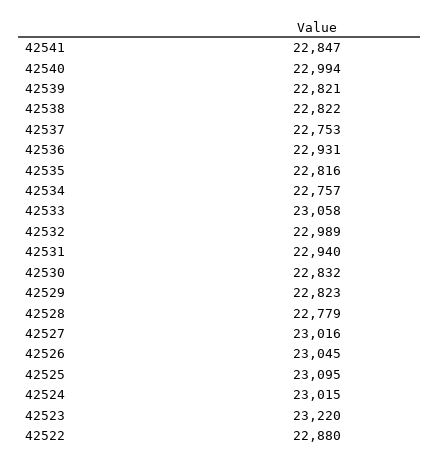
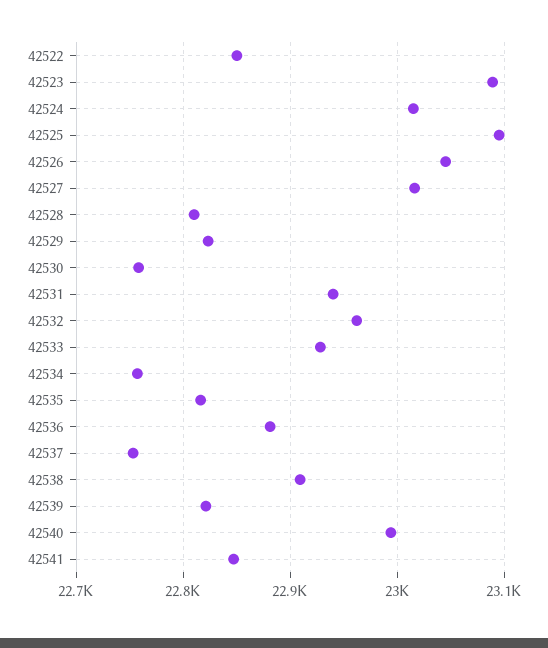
  {
    "42541": 22847,
    "42540": 22994,
    "42539": 22821,
-   "42538": 22822,
+   "42538": 22910,
    "42537": 22753,
-   "42536": 22931,
+   "42536": 22880,
    "42535": 22816,
    "42534": 22757,
-   "42533": 23058,
+   "42533": 22930,
-   "42532": 22989,
+   "42532": 22960,
    "42531": 22940,
-   "42530": 22832,
+   "42530": 22760,
    "42529": 22823,
-   "42528": 22779,
+   "42528": 22810,
    "42527": 23016,
    "42526": 23045,
    "42525": 23095,
    "42524": 23015,
-   "42523": 23220,
+   "42523": 23090,
-   "42522": 22880
+   "42522": 22850
  }

